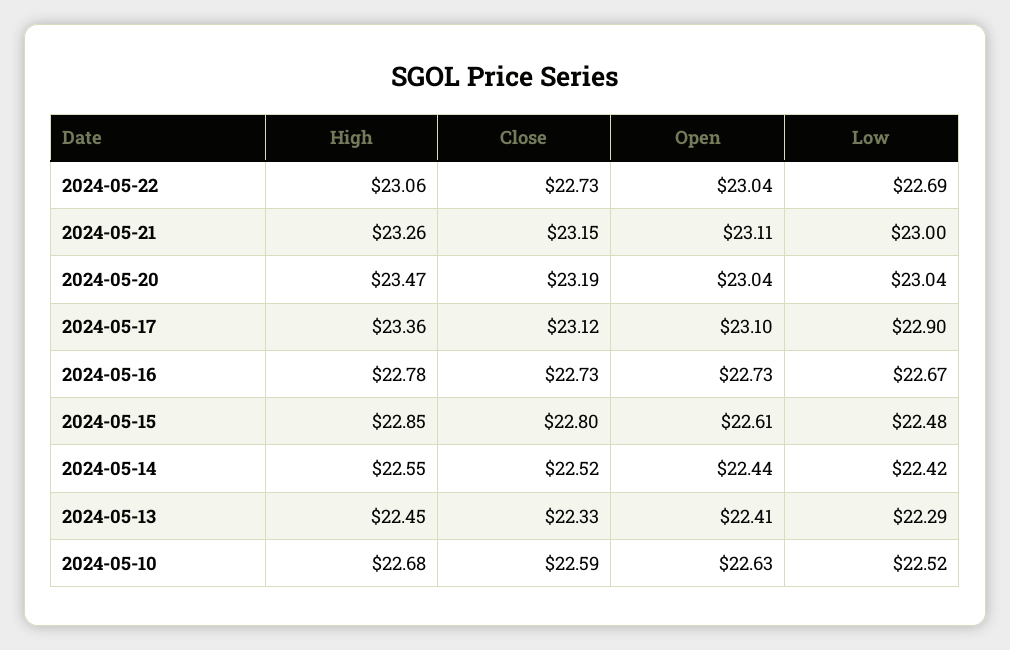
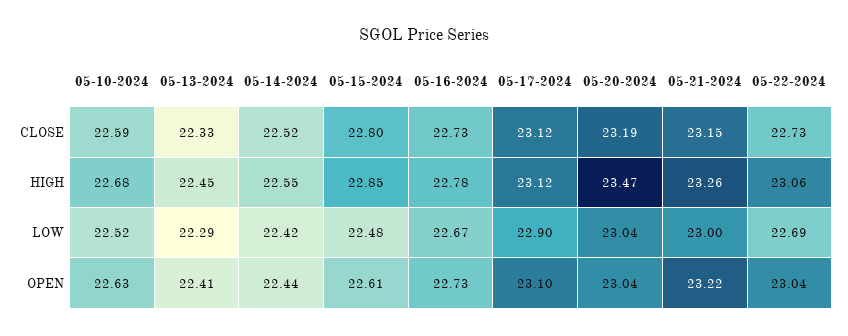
  {
    "High": {
      "2024-05-22": 23.06,
      "2024-05-21": 23.26,
      "2024-05-20": 23.47,
-     "2024-05-17": 23.36,
+     "2024-05-17": 23.12,
      "2024-05-16": 22.78,
      "2024-05-15": 22.85,
      "2024-05-14": 22.55,
      "2024-05-13": 22.45,
      "2024-05-10": 22.68
    },
    "Close": {
      "2024-05-22": 22.73,
      "2024-05-21": 23.15,
      "2024-05-20": 23.19,
      "2024-05-17": 23.12,
      "2024-05-16": 22.73,
      "2024-05-15": 22.8,
      "2024-05-14": 22.52,
      "2024-05-13": 22.33,
      "2024-05-10": 22.59
    },
    "Open": {
      "2024-05-22": 23.04,
-     "2024-05-21": 23.11,
+     "2024-05-21": 23.22,
      "2024-05-20": 23.04,
      "2024-05-17": 23.1,
      "2024-05-16": 22.73,
      "2024-05-15": 22.61,
      "2024-05-14": 22.44,
      "2024-05-13": 22.41,
      "2024-05-10": 22.63
    },
    "Low": {
      "2024-05-22": 22.69,
      "2024-05-21": 23,
      "2024-05-20": 23.04,
      "2024-05-17": 22.9,
      "2024-05-16": 22.67,
      "2024-05-15": 22.48,
      "2024-05-14": 22.42,
      "2024-05-13": 22.29,
      "2024-05-10": 22.52
    }
  }

